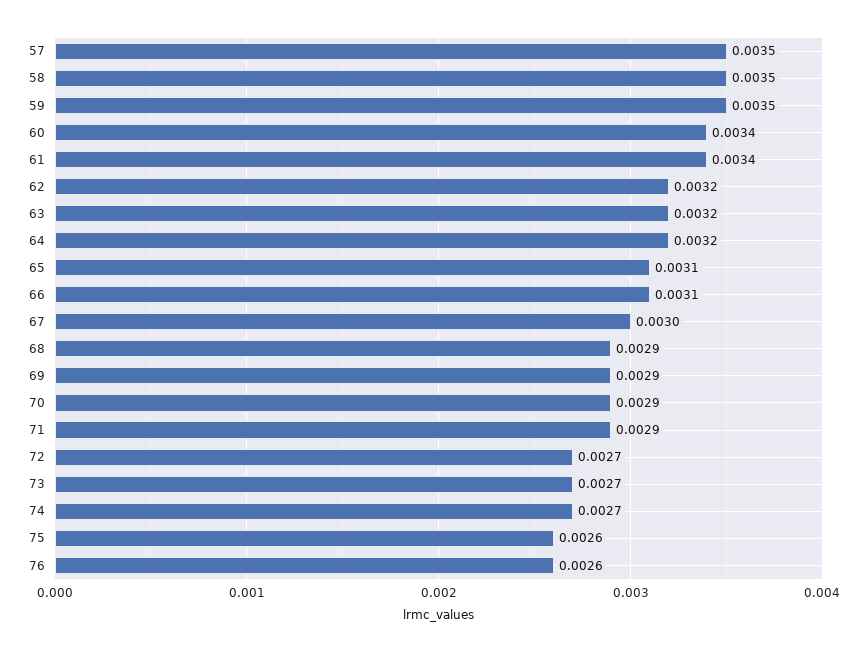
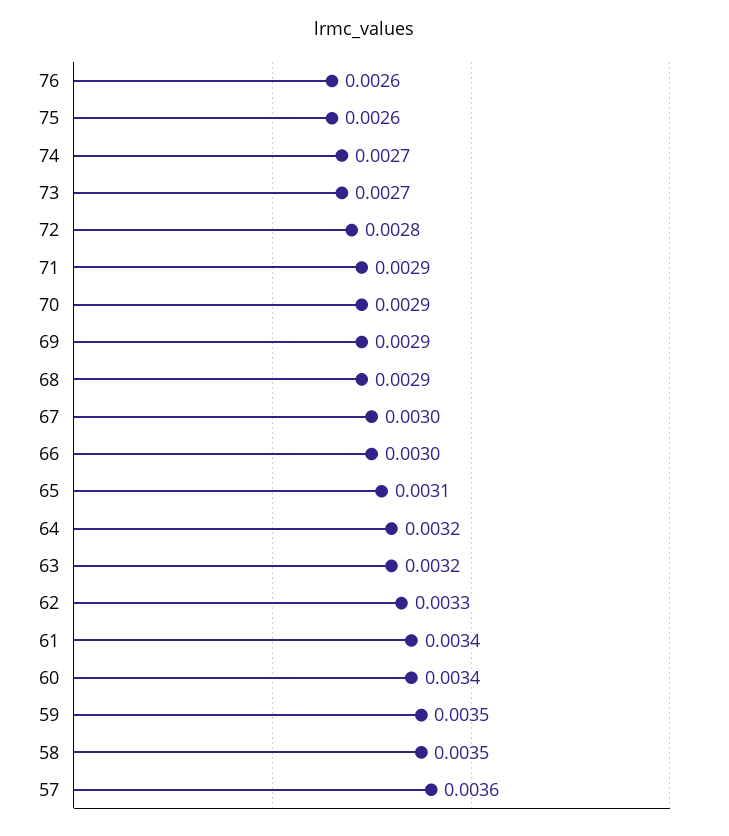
  {
-   "57": 0.0035,
+   "57": 0.0036,
    "58": 0.0035,
    "59": 0.0035,
    "60": 0.0034,
    "61": 0.0034,
-   "62": 0.0032,
+   "62": 0.0033,
    "63": 0.0032,
    "64": 0.0032,
    "65": 0.0031,
-   "66": 0.0031,
+   "66": 0.003,
    "67": 0.003,
    "68": 0.0029,
    "69": 0.0029,
    "70": 0.0029,
    "71": 0.0029,
-   "72": 0.0027,
+   "72": 0.0028,
    "73": 0.0027,
    "74": 0.0027,
    "75": 0.0026,
    "76": 0.0026
  }

